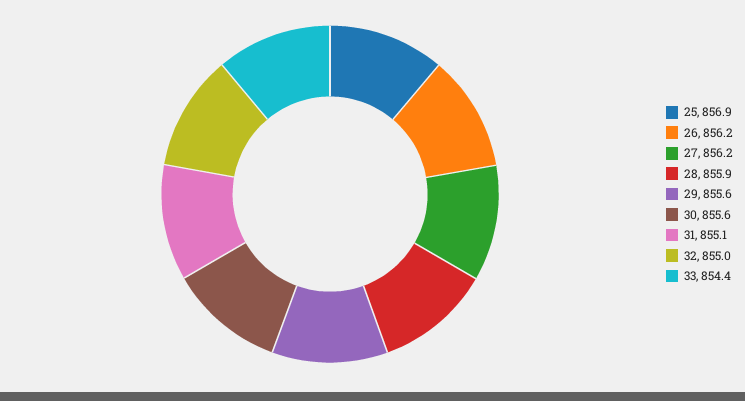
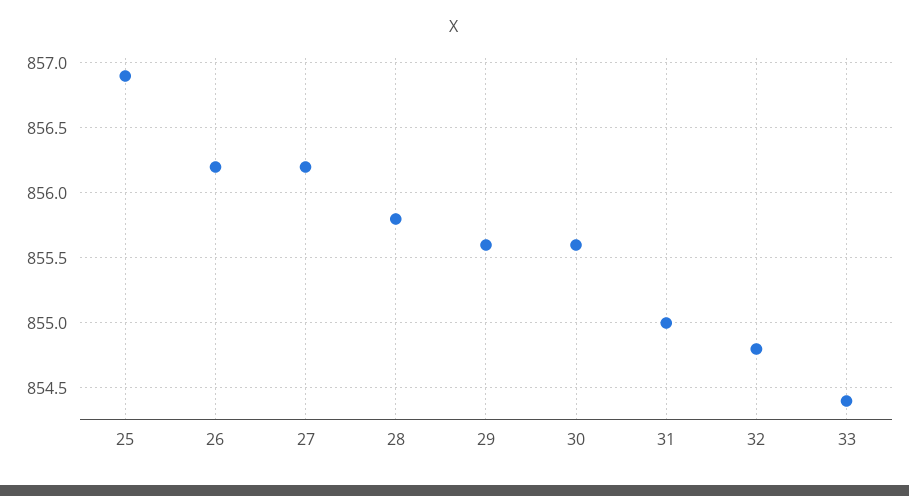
  {
    "25": 856.9,
    "26": 856.2,
    "27": 856.2,
-   "28": 855.9,
+   "28": 855.8,
    "29": 855.6,
    "30": 855.6,
-   "31": 855.1,
+   "31": 855,
-   "32": 855,
+   "32": 854.8,
    "33": 854.4
  }

